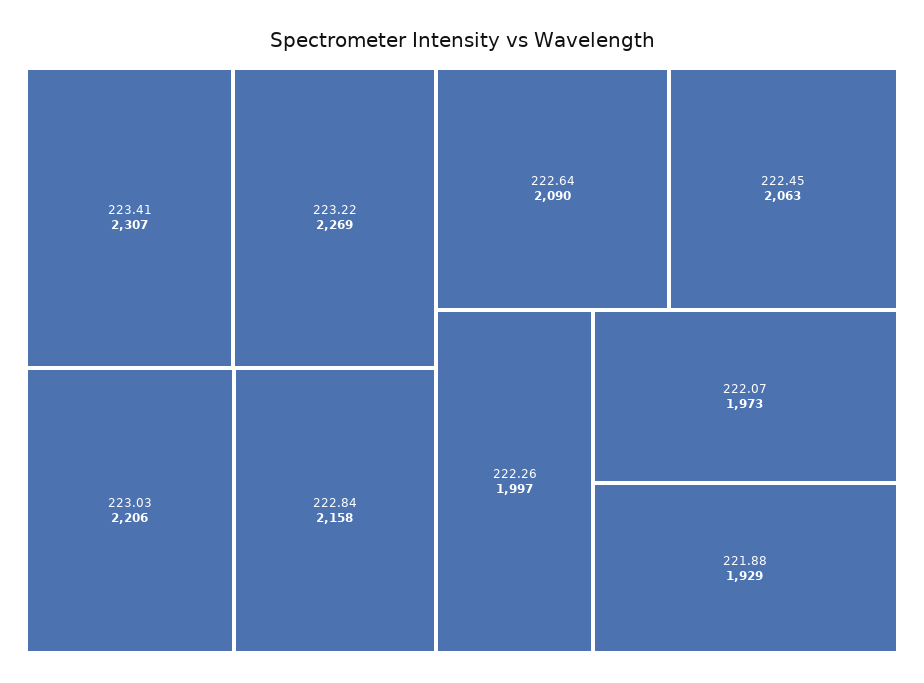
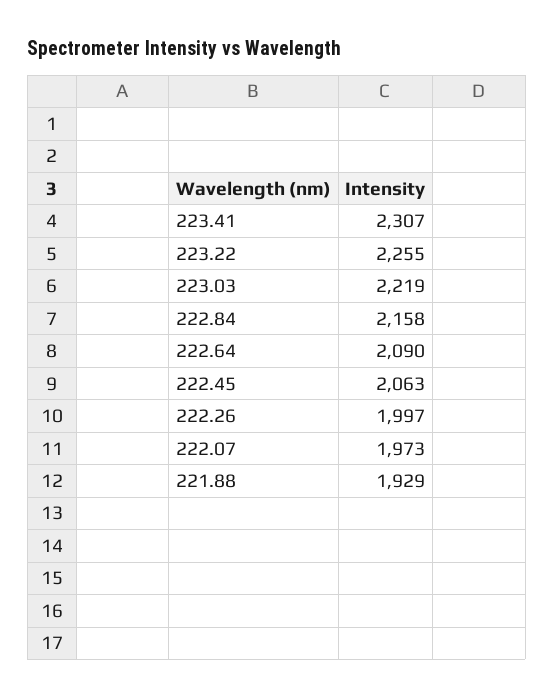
  {
    "223.41": 2307,
-   "223.22": 2269,
+   "223.22": 2255,
-   "223.03": 2206,
+   "223.03": 2219,
    "222.84": 2158,
    "222.64": 2090,
    "222.45": 2063,
    "222.26": 1997,
    "222.07": 1973,
    "221.88": 1929
  }

